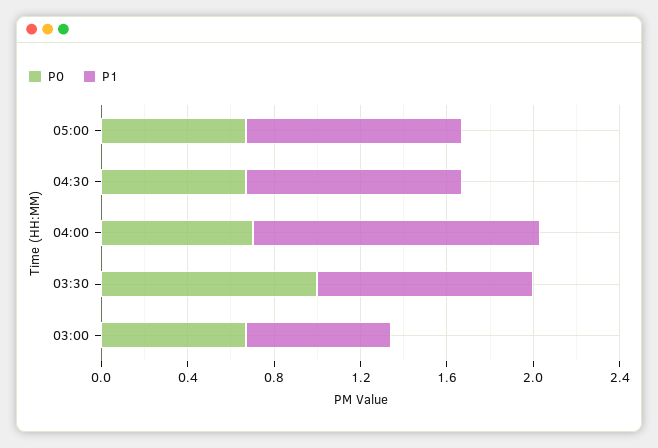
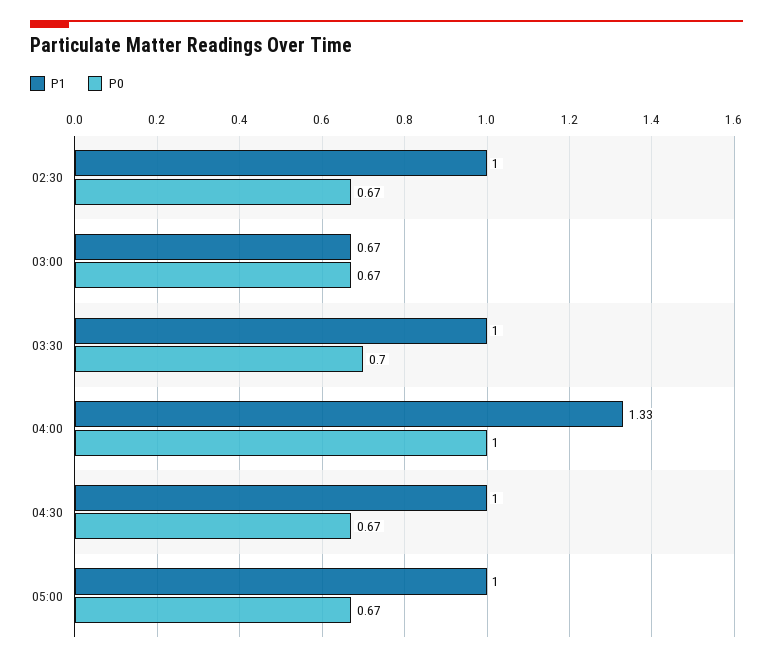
  {
    "P0": {
      "05:00": 0.67,
      "04:30": 0.67,
-     "04:00": 0.7,
+     "04:00": 1,
-     "03:30": 1,
+     "03:30": 0.7,
-     "03:00": 0.67
+     "03:00": 0.67,
+     "02:30": 0.67
    },
    "P1": {
      "05:00": 1,
      "04:30": 1,
      "04:00": 1.33,
      "03:30": 1,
-     "03:00": 0.67
+     "03:00": 0.67,
+     "02:30": 1
    }
  }

